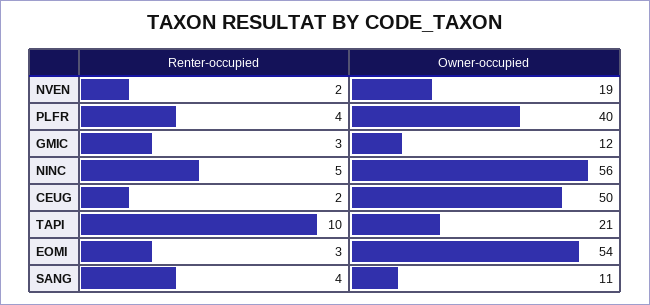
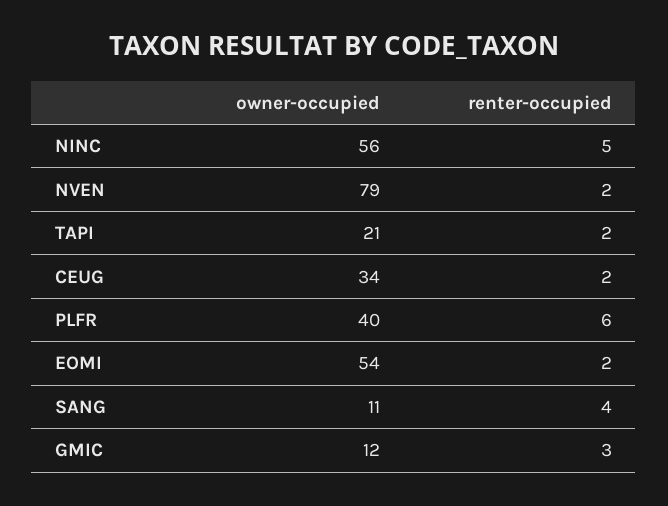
  {
    "Renter-occupied": {
      "NVEN": 2,
-     "PLFR": 4,
+     "PLFR": 6,
      "GMIC": 3,
      "NINC": 5,
      "CEUG": 2,
-     "TAPI": 10,
+     "TAPI": 2,
-     "EOMI": 3,
+     "EOMI": 2,
      "SANG": 4
    },
    "Owner-occupied": {
-     "NVEN": 19,
+     "NVEN": 79,
      "PLFR": 40,
      "GMIC": 12,
      "NINC": 56,
-     "CEUG": 50,
+     "CEUG": 34,
      "TAPI": 21,
      "EOMI": 54,
      "SANG": 11
    }
  }

